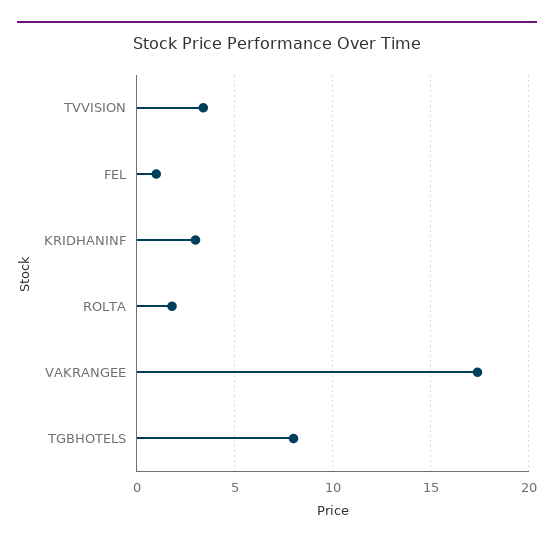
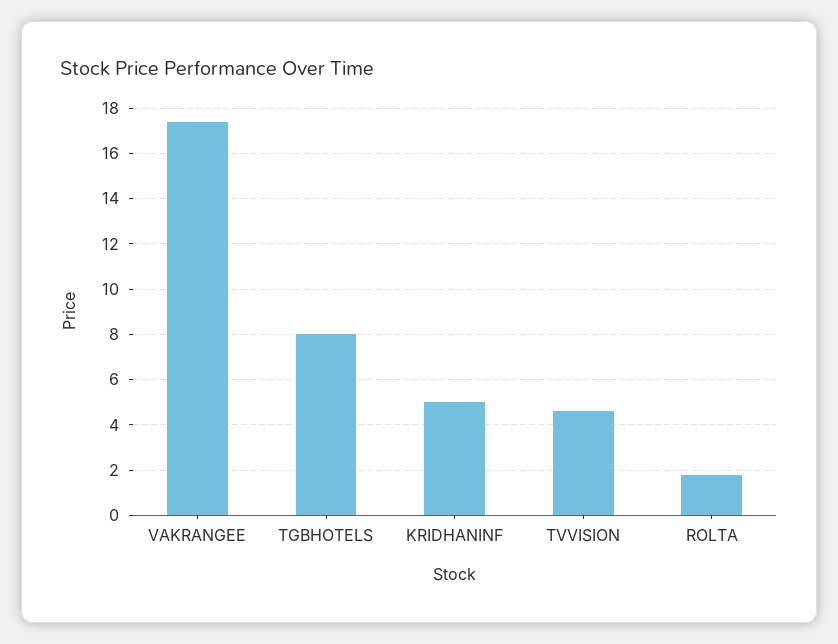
  {
-   "TVVISION": 3.5,
+   "TVVISION": 4.5,
-   "FEL": 1,
-   "KRIDHANINF": 3,
+   "KRIDHANINF": 5,
    "ROLTA": 2,
    "VAKRANGEE": 17.5,
    "TGBHOTELS": 8
  }

